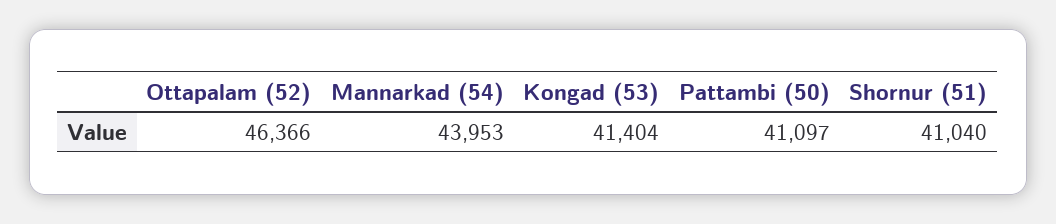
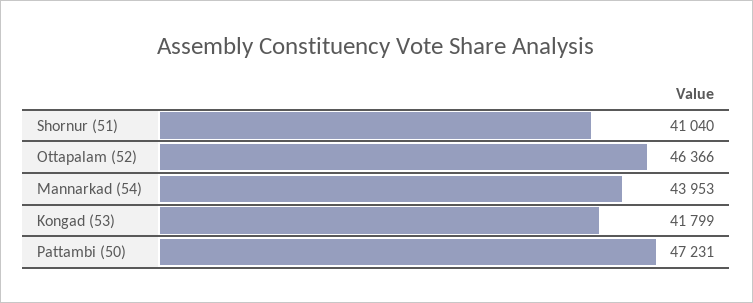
  {
    "Ottapalam (52)": 46366,
    "Mannarkad (54)": 43953,
-   "Kongad (53)": 41404,
+   "Kongad (53)": 41799,
-   "Pattambi (50)": 41097,
+   "Pattambi (50)": 47231,
    "Shornur (51)": 41040
  }

